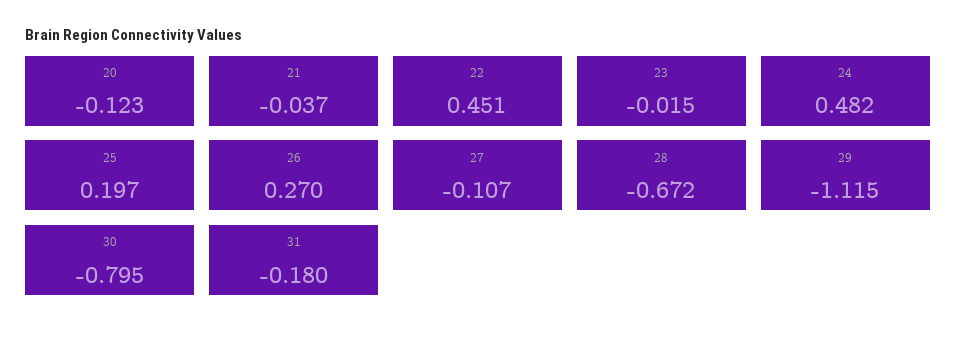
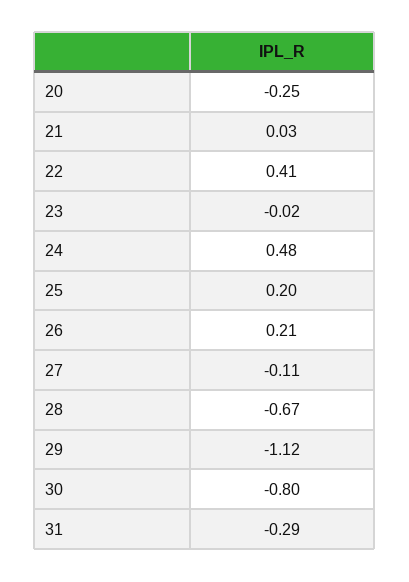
  {
-   "20": -0.123,
+   "20": -0.25,
-   "21": -0.037,
+   "21": 0.03,
-   "22": 0.451,
+   "22": 0.41,
    "23": -0.015,
    "24": 0.482,
    "25": 0.197,
-   "26": 0.27,
+   "26": 0.21,
    "27": -0.107,
    "28": -0.672,
    "29": -1.115,
    "30": -0.795,
-   "31": -0.18
+   "31": -0.29
  }

